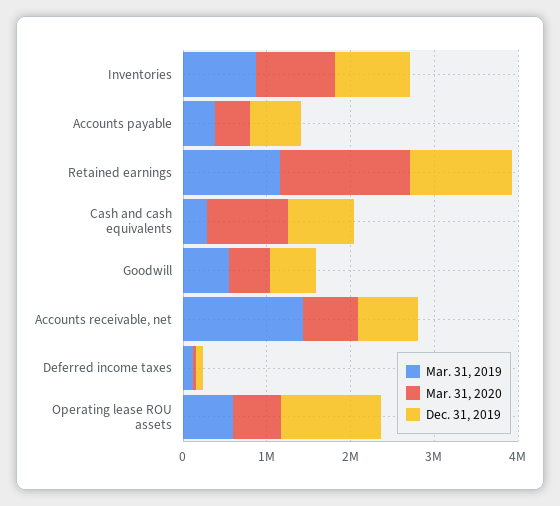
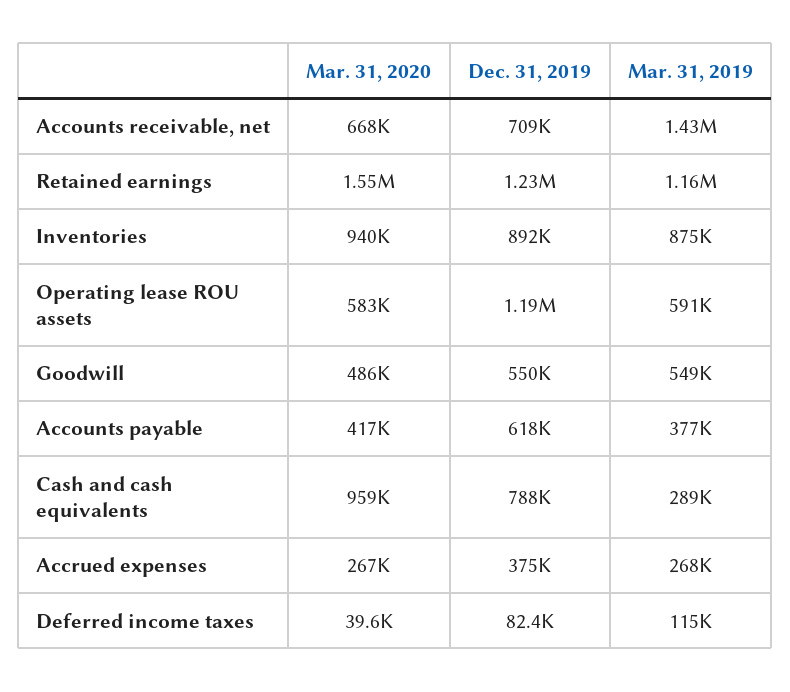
  {
    "Mar. 31, 2019": {
      "Inventories": 875000,
      "Accounts payable": 377000,
      "Retained earnings": 1160000,
      "Cash and cash equivalents": 289000,
      "Goodwill": 549000,
      "Accounts receivable, net": 1430000,
      "Deferred income taxes": 115000,
-     "Operating lease ROU assets": 591000
+     "Operating lease ROU assets": 591000,
+     "Accrued expenses": 268000
    },
    "Mar. 31, 2020": {
      "Inventories": 940000,
      "Accounts payable": 417000,
      "Retained earnings": 1550000,
      "Cash and cash equivalents": 959000,
      "Goodwill": 486000,
      "Accounts receivable, net": 668000,
      "Deferred income taxes": 39600,
-     "Operating lease ROU assets": 583000
+     "Operating lease ROU assets": 583000,
+     "Accrued expenses": 267000
    },
    "Dec. 31, 2019": {
      "Inventories": 892000,
      "Accounts payable": 618000,
      "Retained earnings": 1230000,
      "Cash and cash equivalents": 788000,
      "Goodwill": 550000,
      "Accounts receivable, net": 709000,
      "Deferred income taxes": 82400,
-     "Operating lease ROU assets": 1190000
+     "Operating lease ROU assets": 1190000,
+     "Accrued expenses": 375000
    }
  }

